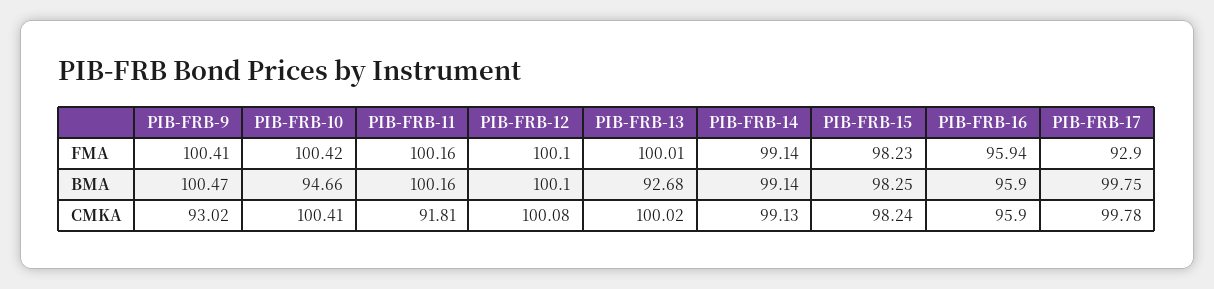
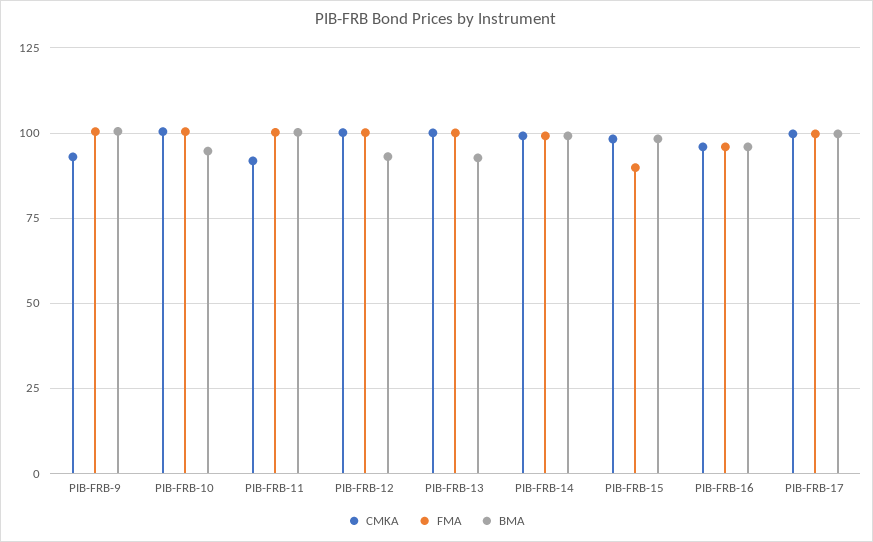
  {
    "FMA": {
      "PIB-FRB-9": 100.41,
      "PIB-FRB-10": 100.42,
      "PIB-FRB-11": 100.16,
      "PIB-FRB-12": 100.1,
      "PIB-FRB-13": 100.01,
      "PIB-FRB-14": 99.14,
-     "PIB-FRB-15": 98.23,
+     "PIB-FRB-15": 90,
      "PIB-FRB-16": 95.94,
-     "PIB-FRB-17": 92.9
+     "PIB-FRB-17": 100
    },
    "BMA": {
      "PIB-FRB-9": 100.47,
      "PIB-FRB-10": 94.66,
      "PIB-FRB-11": 100.16,
-     "PIB-FRB-12": 100.1,
+     "PIB-FRB-12": 92.5,
      "PIB-FRB-13": 92.68,
      "PIB-FRB-14": 99.14,
      "PIB-FRB-15": 98.25,
      "PIB-FRB-16": 95.9,
      "PIB-FRB-17": 99.75
    },
    "CMKA": {
      "PIB-FRB-9": 93.02,
      "PIB-FRB-10": 100.41,
      "PIB-FRB-11": 91.81,
      "PIB-FRB-12": 100.08,
      "PIB-FRB-13": 100.02,
      "PIB-FRB-14": 99.13,
      "PIB-FRB-15": 98.24,
      "PIB-FRB-16": 95.9,
      "PIB-FRB-17": 99.78
    }
  }

